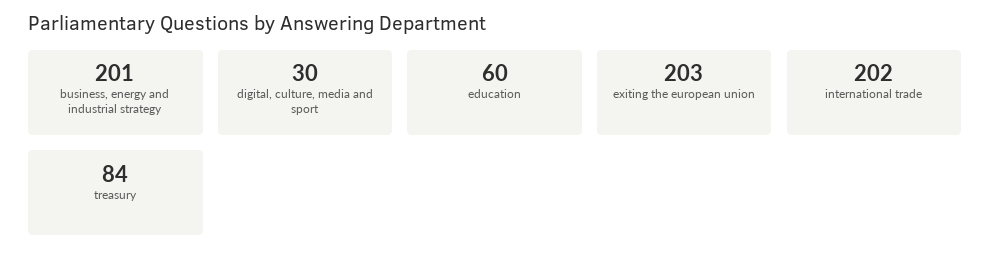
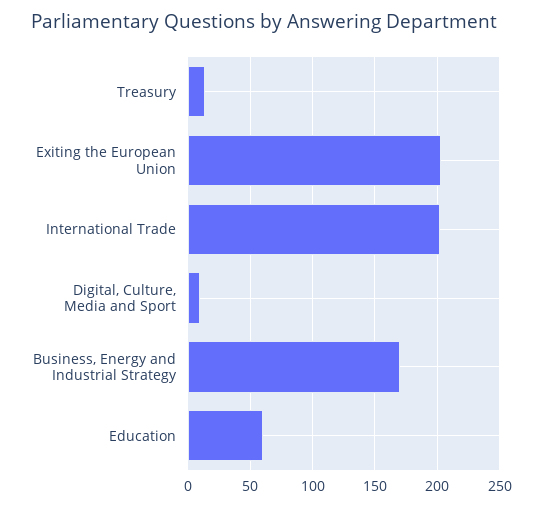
  {
-   "business, energy and industrial strategy": 201,
+   "business, energy and industrial strategy": 170,
-   "digital, culture, media and sport": 30,
+   "digital, culture, media and sport": 10,
    "education": 60,
    "exiting the european union": 203,
    "international trade": 202,
-   "treasury": 84
+   "treasury": 15
  }

